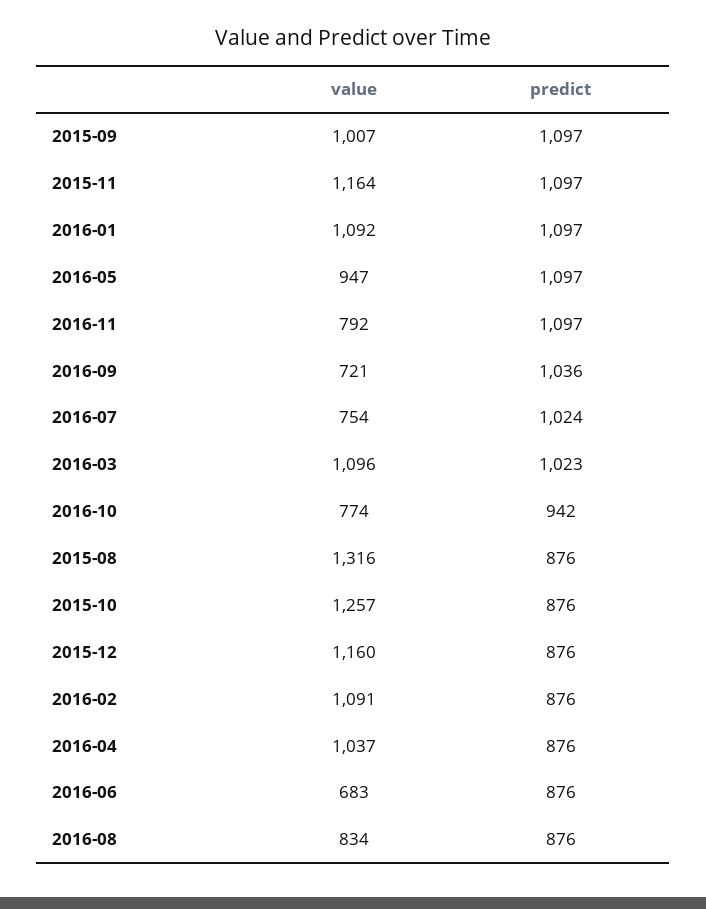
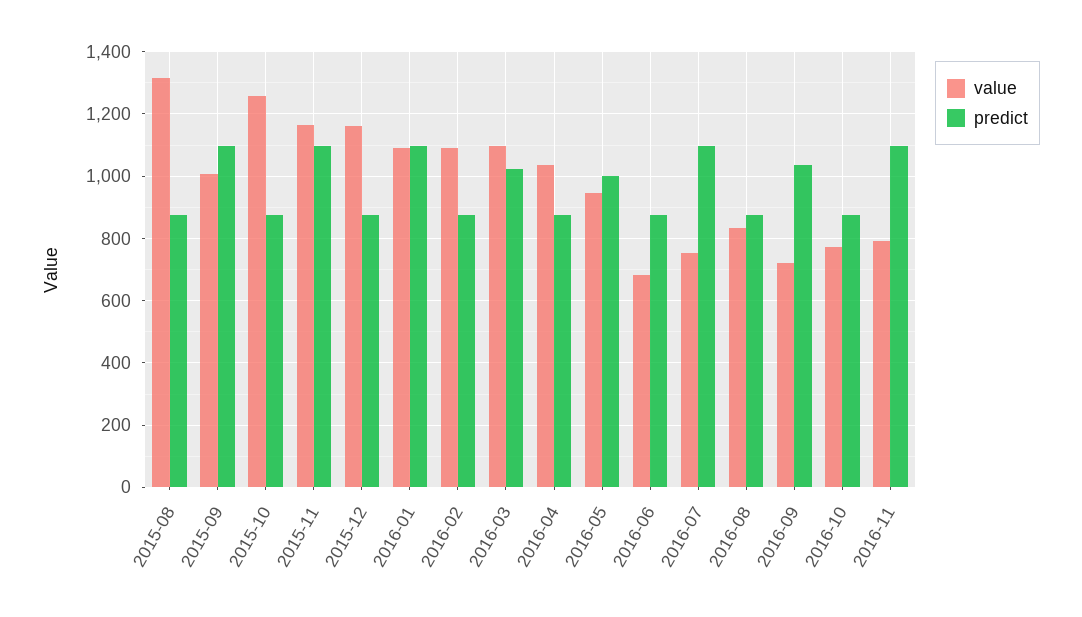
  {
    "value": {
      "2015-09": 1007,
      "2015-11": 1164,
      "2016-01": 1092,
      "2016-05": 947,
      "2016-11": 792,
      "2016-09": 721,
      "2016-07": 754,
      "2016-03": 1096,
      "2016-10": 774,
      "2015-08": 1316,
      "2015-10": 1257,
      "2015-12": 1160,
      "2016-02": 1091,
      "2016-04": 1037,
      "2016-06": 683,
      "2016-08": 834
    },
    "predict": {
      "2015-09": 1097,
      "2015-11": 1097,
      "2016-01": 1097,
-     "2016-05": 1097,
+     "2016-05": 1000,
      "2016-11": 1097,
      "2016-09": 1036,
-     "2016-07": 1024,
+     "2016-07": 1100,
      "2016-03": 1023,
-     "2016-10": 942,
+     "2016-10": 880,
      "2015-08": 876,
      "2015-10": 876,
      "2015-12": 876,
      "2016-02": 876,
      "2016-04": 876,
      "2016-06": 876,
      "2016-08": 876
    }
  }

